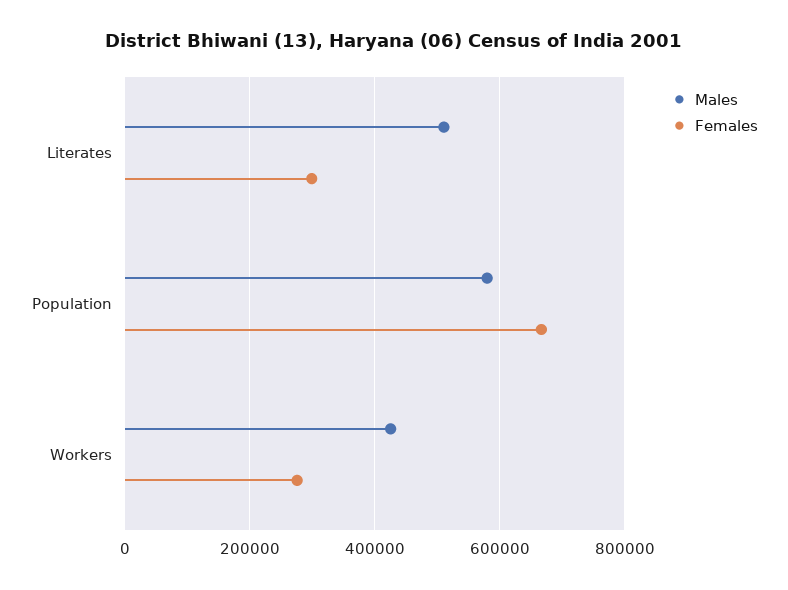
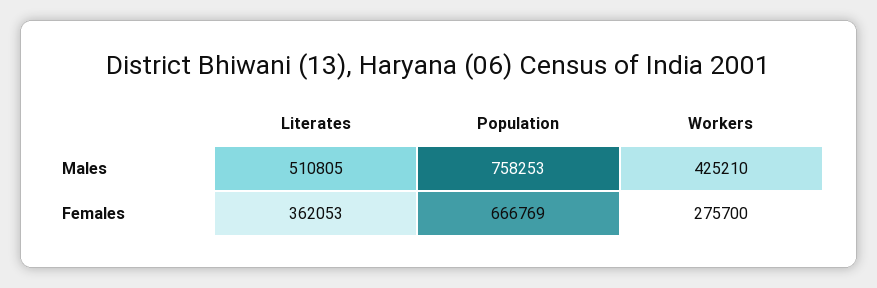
  {
    "Males": {
      "Literates": 510805,
-     "Population": 580000,
+     "Population": 758253,
      "Workers": 425210
    },
    "Females": {
-     "Literates": 300000,
+     "Literates": 362053,
      "Population": 666769,
      "Workers": 275700
    }
  }

